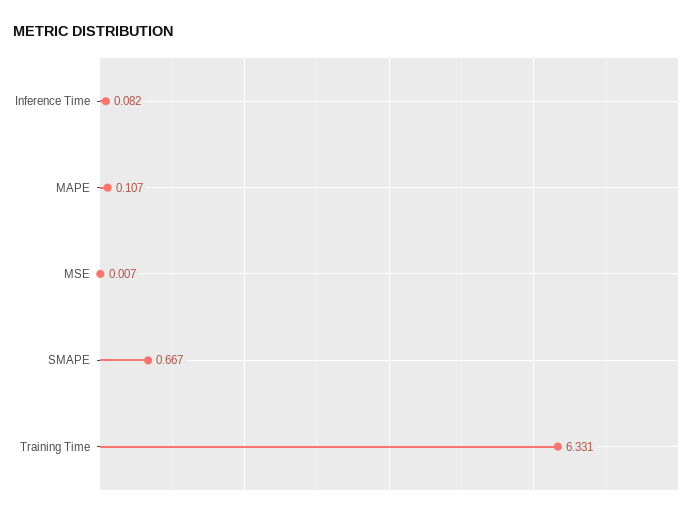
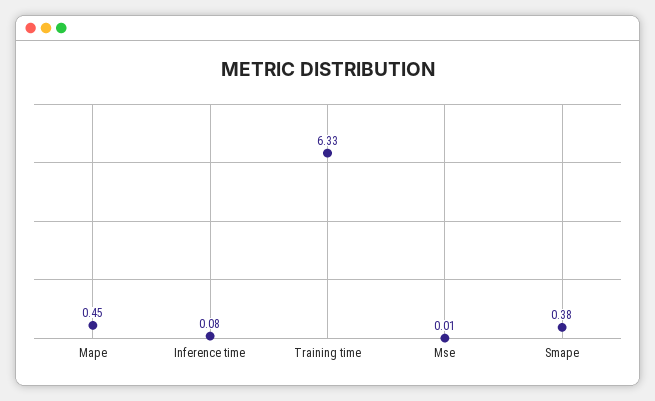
  {
    "Inference Time": 0.082,
-   "MAPE": 0.107,
+   "MAPE": 0.45,
    "MSE": 0.007,
-   "SMAPE": 0.667,
+   "SMAPE": 0.38,
    "Training Time": 6.331
  }

